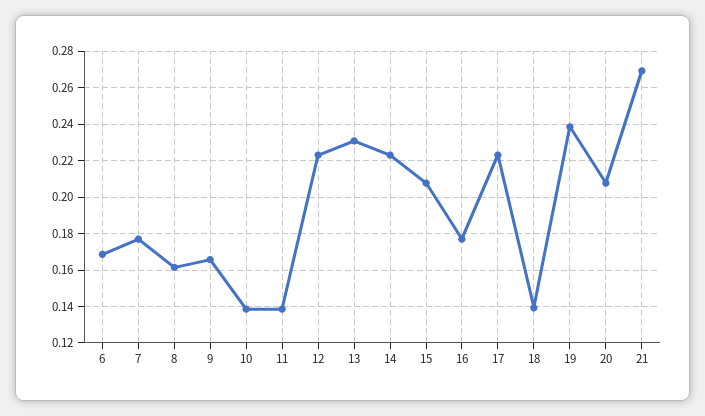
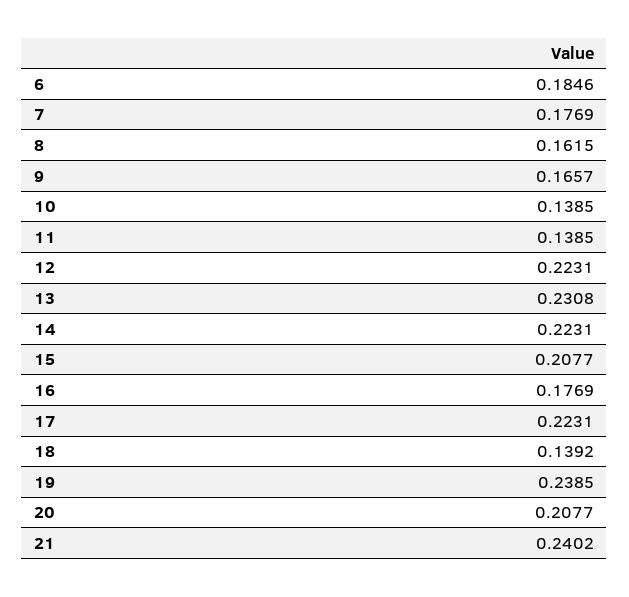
  {
-   "6": 0.17,
+   "6": 0.1846,
    "7": 0.1769,
    "8": 0.1615,
    "9": 0.1657,
    "10": 0.1385,
    "11": 0.1385,
    "12": 0.2231,
    "13": 0.2308,
    "14": 0.2231,
    "15": 0.2077,
    "16": 0.1769,
    "17": 0.2231,
    "18": 0.1392,
    "19": 0.2385,
    "20": 0.2077,
-   "21": 0.27
+   "21": 0.2402
  }

